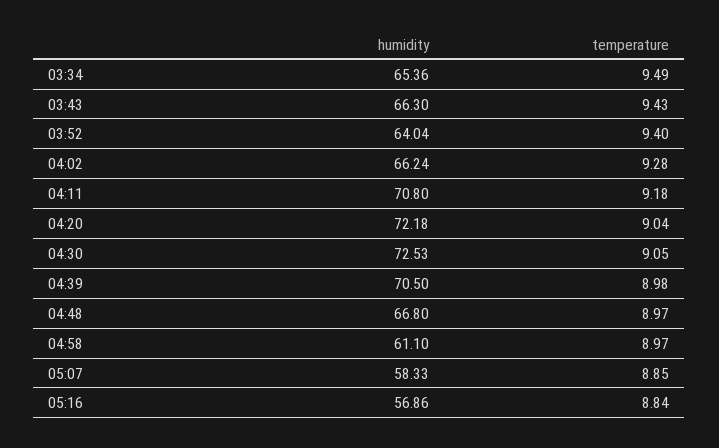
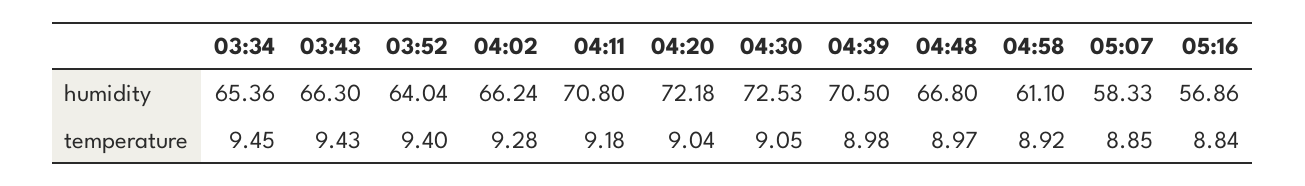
  {
    "humidity": {
      "03:34": 65.36,
      "03:43": 66.3,
      "03:52": 64.04,
      "04:02": 66.24,
      "04:11": 70.8,
      "04:20": 72.18,
      "04:30": 72.53,
      "04:39": 70.5,
      "04:48": 66.8,
      "04:58": 61.1,
      "05:07": 58.33,
      "05:16": 56.86
    },
    "temperature": {
-     "03:34": 9.49,
+     "03:34": 9.45,
      "03:43": 9.43,
      "03:52": 9.4,
      "04:02": 9.28,
      "04:11": 9.18,
      "04:20": 9.04,
      "04:30": 9.05,
      "04:39": 8.98,
      "04:48": 8.97,
-     "04:58": 8.97,
+     "04:58": 8.92,
      "05:07": 8.85,
      "05:16": 8.84
    }
  }

